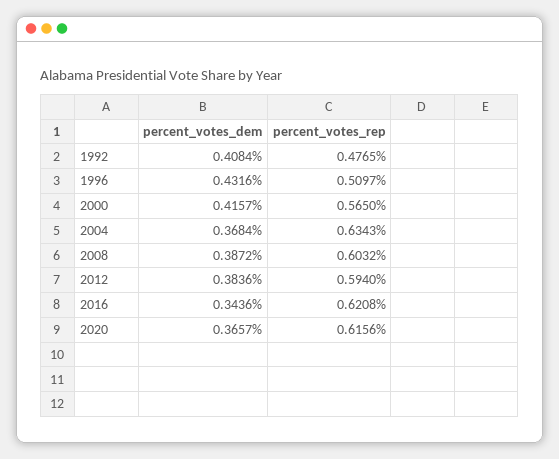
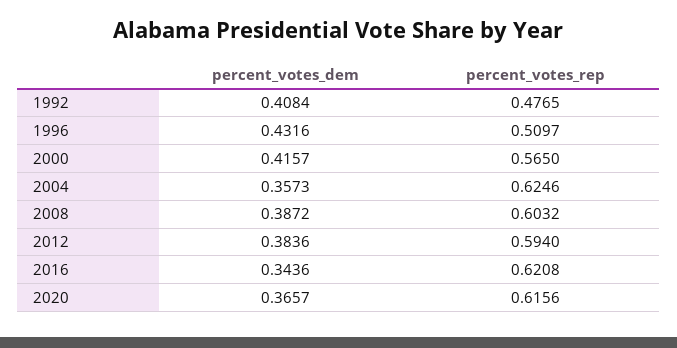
  {
    "percent_votes_dem": {
      "1992": 0.4084,
      "1996": 0.4316,
      "2000": 0.4157,
-     "2004": 0.3684,
+     "2004": 0.3573,
      "2008": 0.3872,
      "2012": 0.3836,
      "2016": 0.3436,
      "2020": 0.3657
    },
    "percent_votes_rep": {
      "1992": 0.4765,
      "1996": 0.5097,
      "2000": 0.565,
-     "2004": 0.6343,
+     "2004": 0.6246,
      "2008": 0.6032,
      "2012": 0.594,
      "2016": 0.6208,
      "2020": 0.6156
    }
  }

